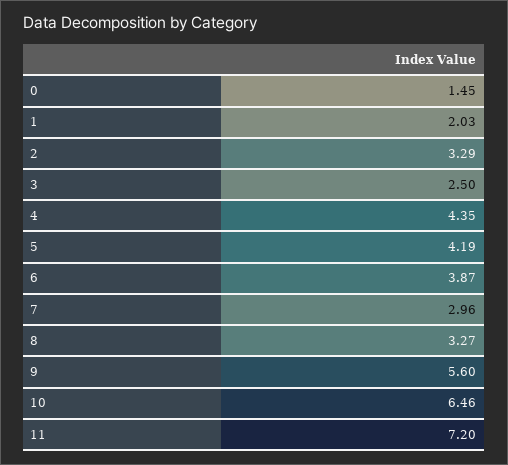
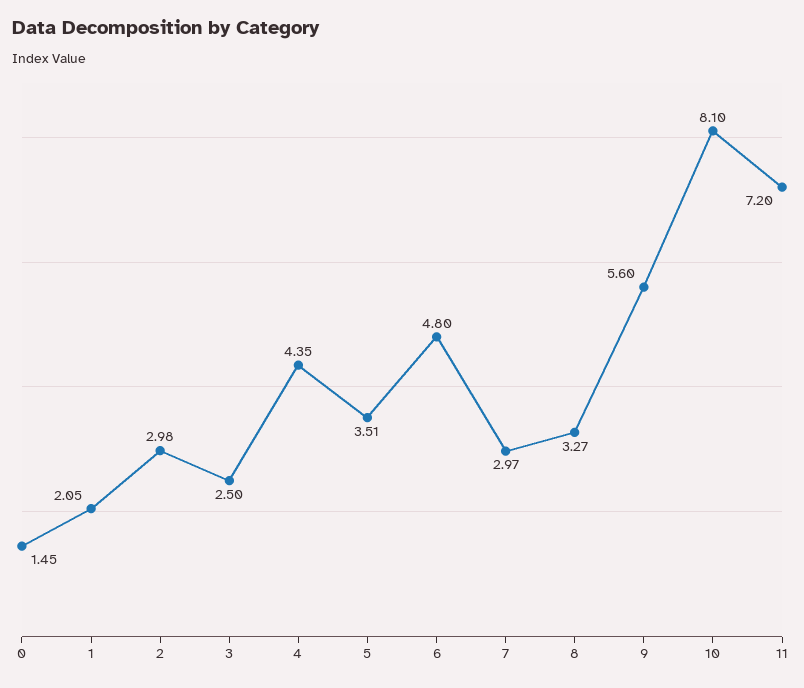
  {
    "0": 1.45,
-   "1": 2.03,
+   "1": 2.05,
-   "2": 3.29,
+   "2": 2.98,
    "3": 2.5,
    "4": 4.35,
-   "5": 4.19,
+   "5": 3.51,
-   "6": 3.87,
+   "6": 4.8,
-   "7": 2.96,
+   "7": 2.97,
    "8": 3.27,
    "9": 5.6,
-   "10": 6.46,
+   "10": 8.1,
    "11": 7.2
  }

